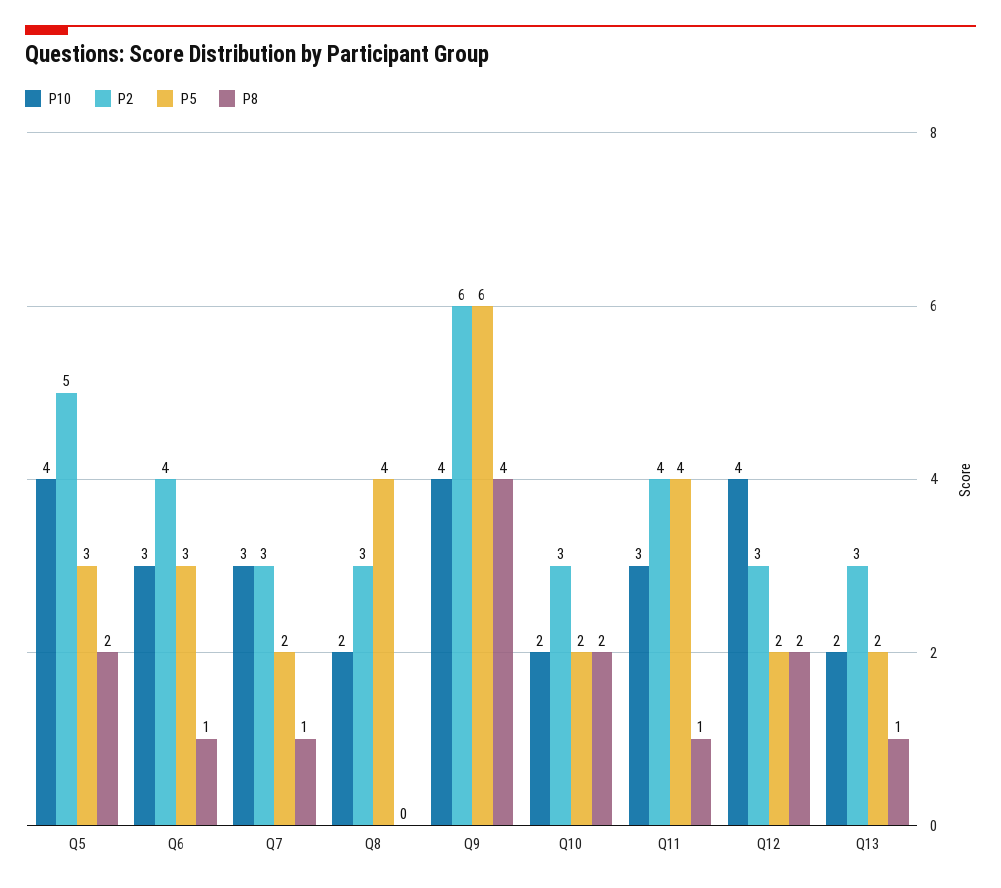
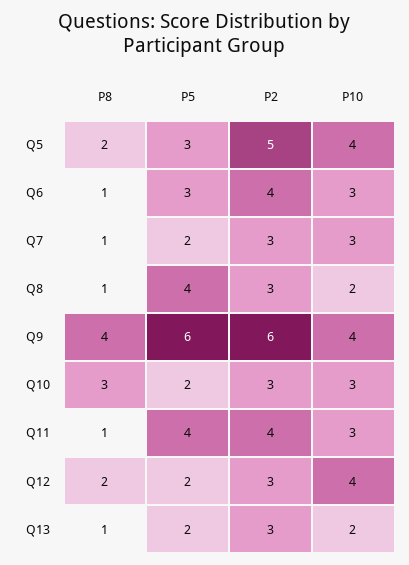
  {
    "P10": {
      "Q5": 4,
      "Q6": 3,
      "Q7": 3,
      "Q8": 2,
      "Q9": 4,
-     "Q10": 2,
+     "Q10": 3,
      "Q11": 3,
      "Q12": 4,
      "Q13": 2
    },
    "P2": {
      "Q5": 5,
      "Q6": 4,
      "Q7": 3,
      "Q8": 3,
      "Q9": 6,
      "Q10": 3,
      "Q11": 4,
      "Q12": 3,
      "Q13": 3
    },
    "P5": {
      "Q5": 3,
      "Q6": 3,
      "Q7": 2,
      "Q8": 4,
      "Q9": 6,
      "Q10": 2,
      "Q11": 4,
      "Q12": 2,
      "Q13": 2
    },
    "P8": {
      "Q5": 2,
      "Q6": 1,
      "Q7": 1,
-     "Q8": 0,
+     "Q8": 1,
      "Q9": 4,
-     "Q10": 2,
+     "Q10": 3,
      "Q11": 1,
      "Q12": 2,
      "Q13": 1
    }
  }

